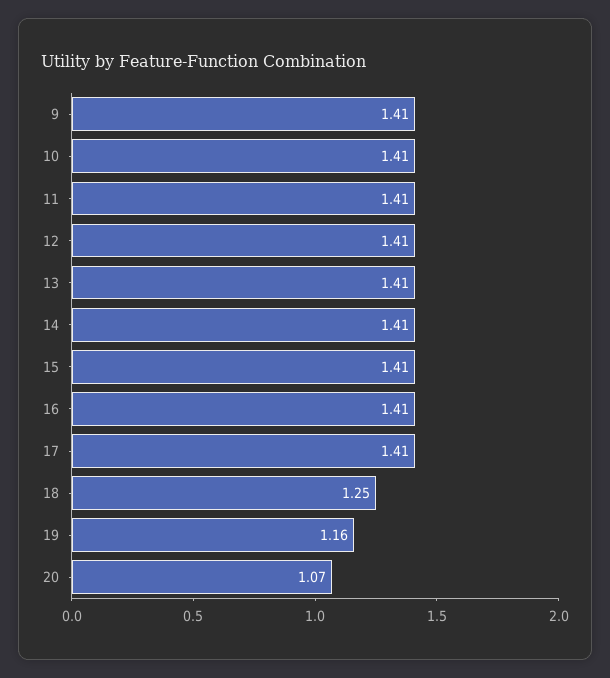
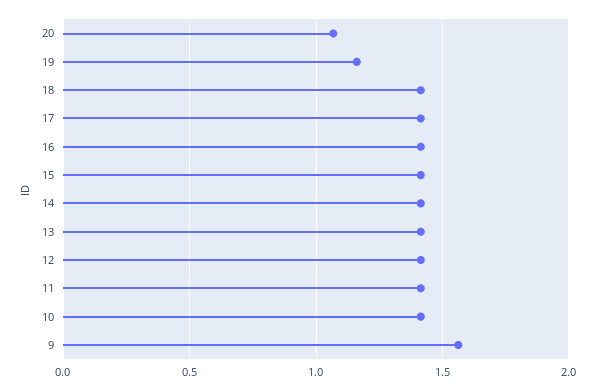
  {
-   "9": 1.41,
+   "9": 1.55,
    "10": 1.41,
    "11": 1.41,
    "12": 1.41,
    "13": 1.41,
    "14": 1.41,
    "15": 1.41,
    "16": 1.41,
    "17": 1.41,
-   "18": 1.25,
+   "18": 1.4,
    "19": 1.16,
    "20": 1.07
  }

